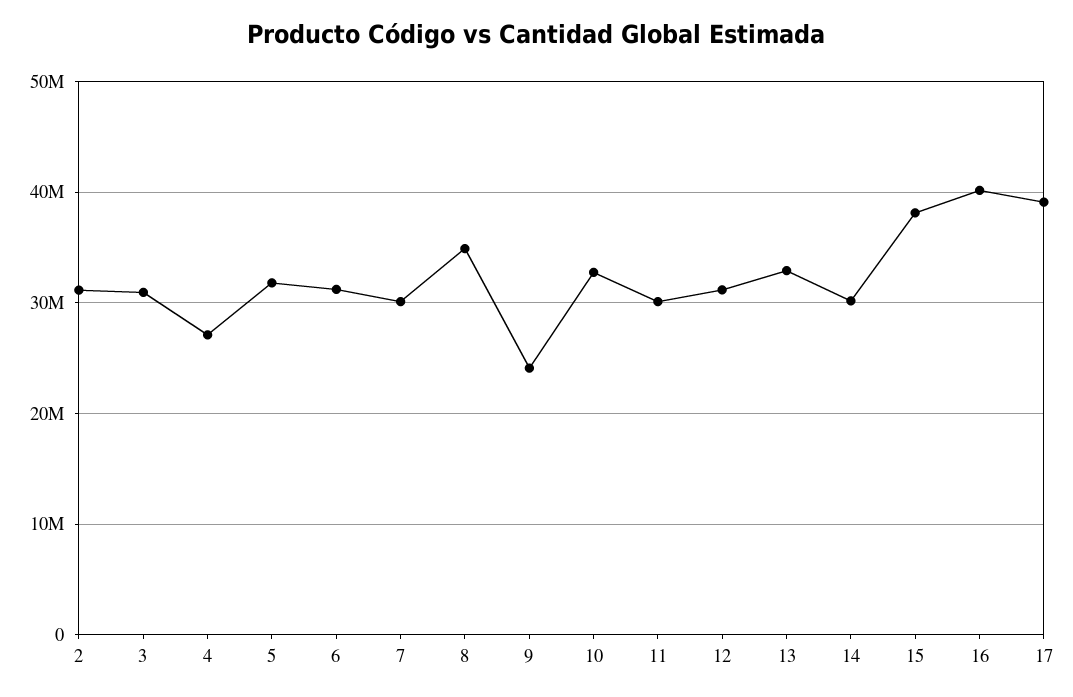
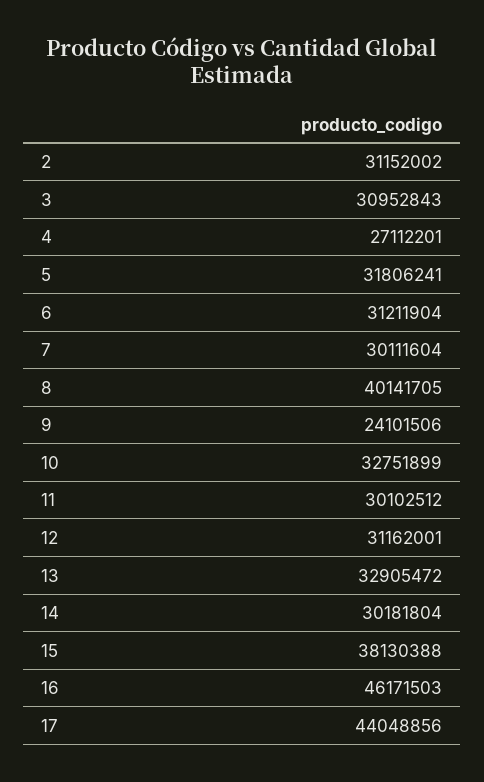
  {
    "2": 31152002,
    "3": 30952843,
    "4": 27112201,
    "5": 31806241,
    "6": 31211904,
    "7": 30111604,
-   "8": 35000000,
+   "8": 40141705,
    "9": 24101506,
    "10": 32751899,
    "11": 30102512,
    "12": 31162001,
    "13": 32905472,
    "14": 30181804,
    "15": 38130388,
-   "16": 40000000,
+   "16": 46171503,
-   "17": 39000000
+   "17": 44048856
  }

